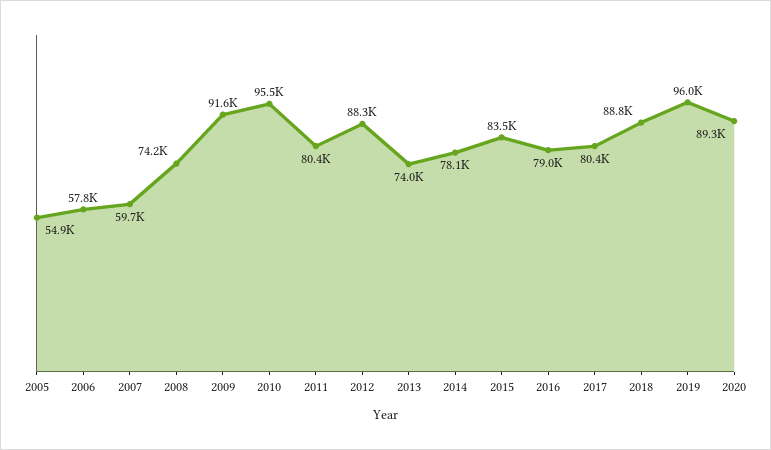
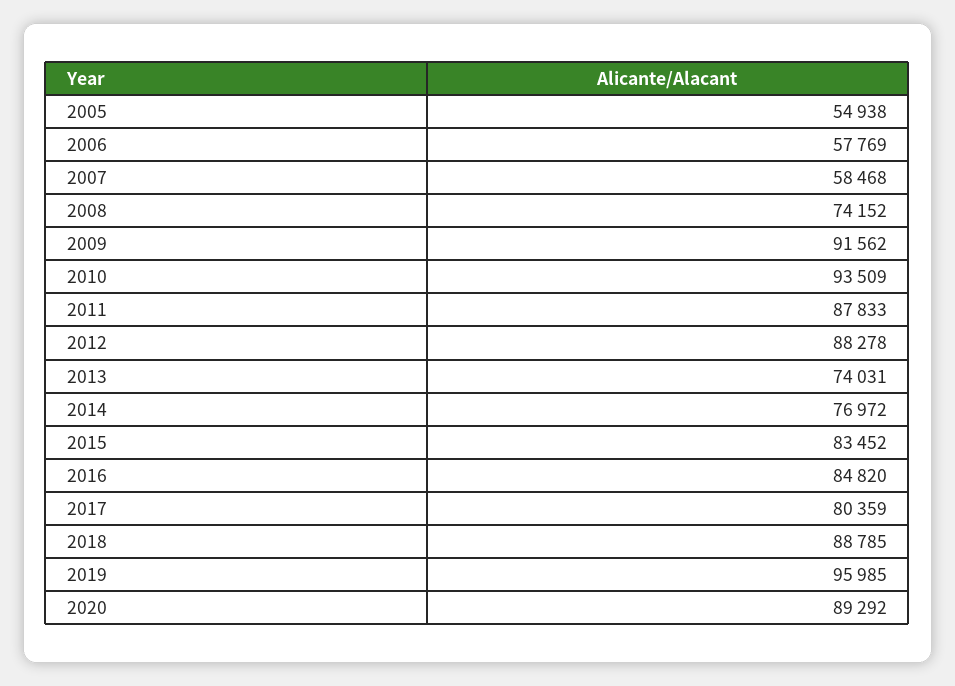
  {
    "2005": 54938,
    "2006": 57769,
-   "2007": 59700,
+   "2007": 58468,
    "2008": 74152,
    "2009": 91562,
-   "2010": 95500,
+   "2010": 93509,
-   "2011": 80400,
+   "2011": 87833,
    "2012": 88278,
    "2013": 74031,
-   "2014": 78100,
+   "2014": 76972,
    "2015": 83452,
-   "2016": 79000,
+   "2016": 84820,
    "2017": 80359,
    "2018": 88785,
    "2019": 95985,
    "2020": 89292
  }

